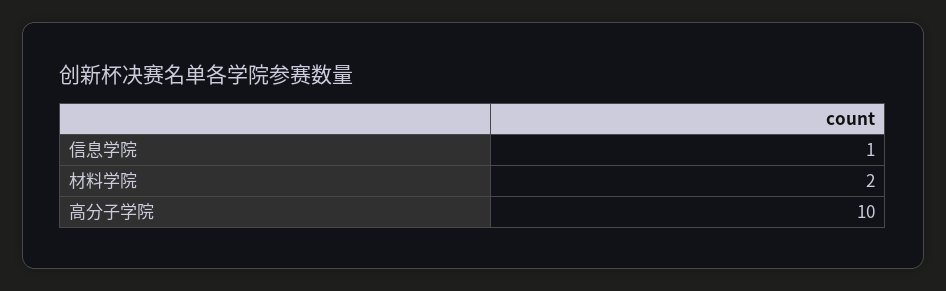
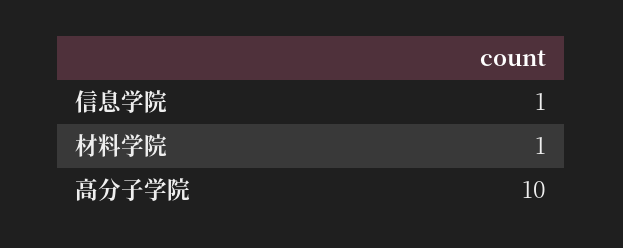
  {
    "信息学院": 1,
-   "材料学院": 2,
+   "材料学院": 1,
    "高分子学院": 10
  }

